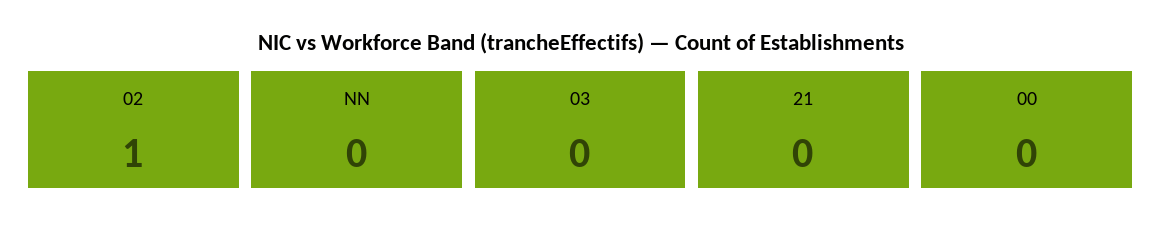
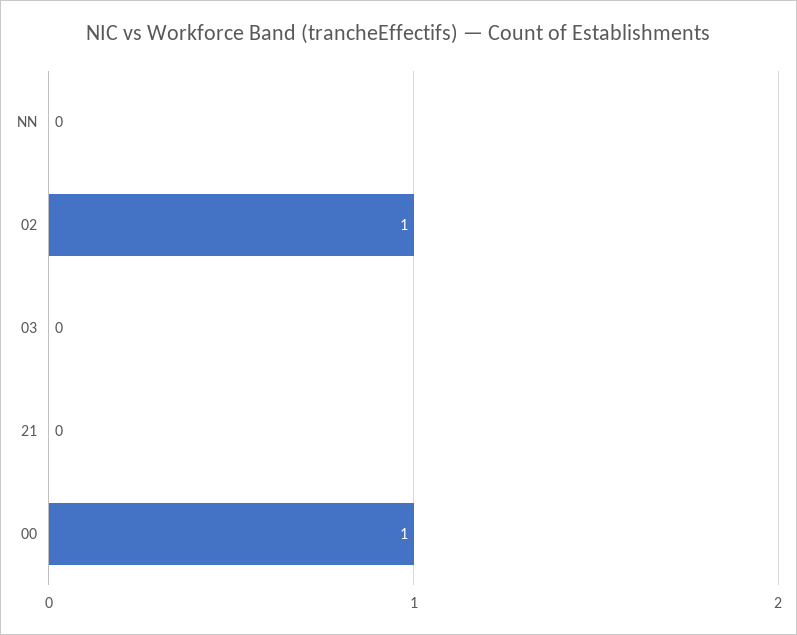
  {
    "02": 1,
    "NN": 0,
    "03": 0,
    "21": 0,
-   "00": 0
+   "00": 1
  }

